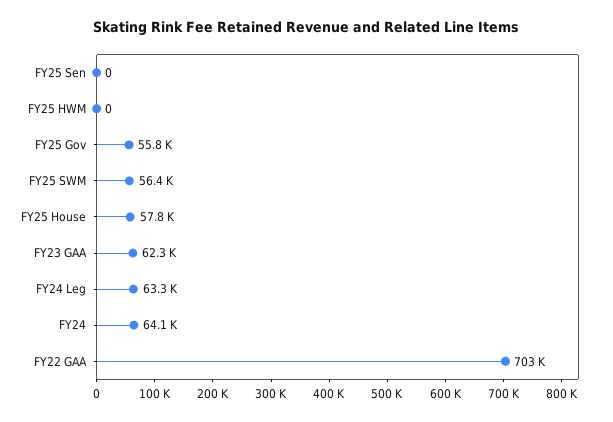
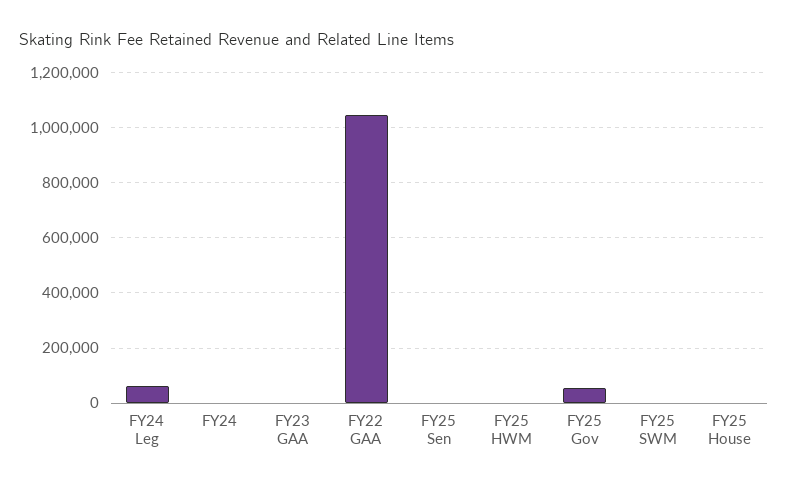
  {
    "FY25 Sen": 0,
    "FY25 HWM": 0,
    "FY25 Gov": 55800,
-   "FY25 SWM": 56400,
+   "FY25 SWM": 0,
-   "FY25 House": 57800,
+   "FY25 House": 0,
-   "FY23 GAA": 62300,
+   "FY23 GAA": 0,
    "FY24 Leg": 63300,
-   "FY24": 64100,
+   "FY24": 0,
-   "FY22 GAA": 703000
+   "FY22 GAA": 1050000
  }

